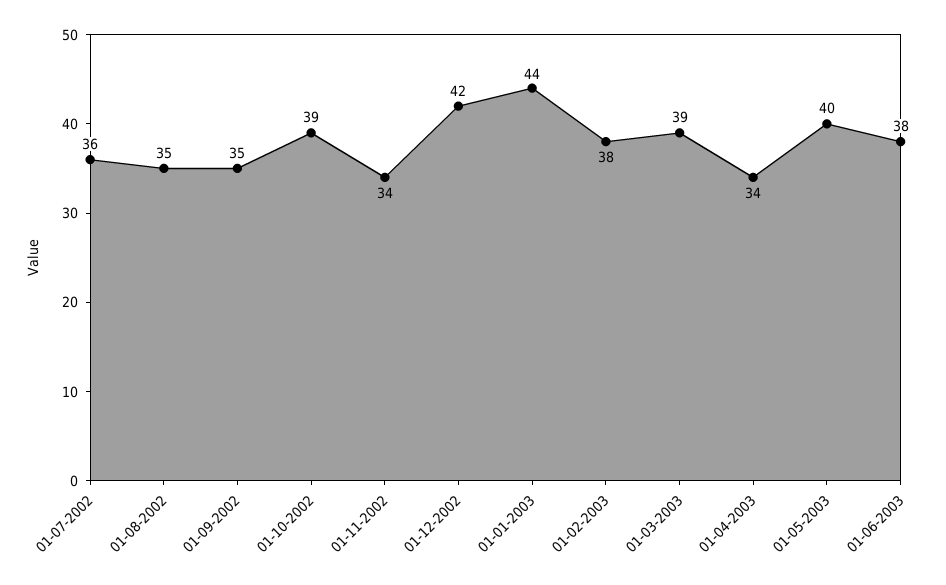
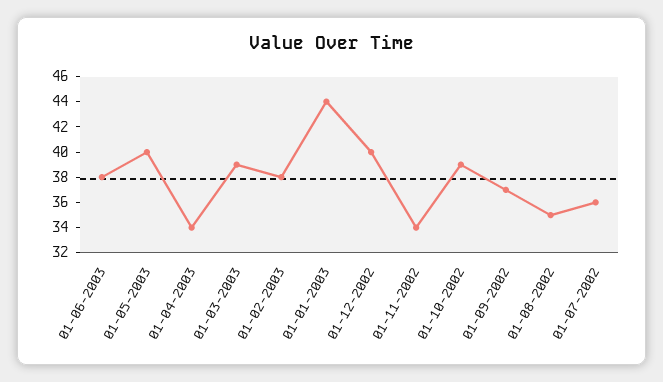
  {
    "01-07-2002": 36,
    "01-08-2002": 35,
-   "01-09-2002": 35,
+   "01-09-2002": 37,
    "01-10-2002": 39,
    "01-11-2002": 34,
-   "01-12-2002": 42,
+   "01-12-2002": 40,
    "01-01-2003": 44,
    "01-02-2003": 38,
    "01-03-2003": 39,
    "01-04-2003": 34,
    "01-05-2003": 40,
    "01-06-2003": 38
  }

